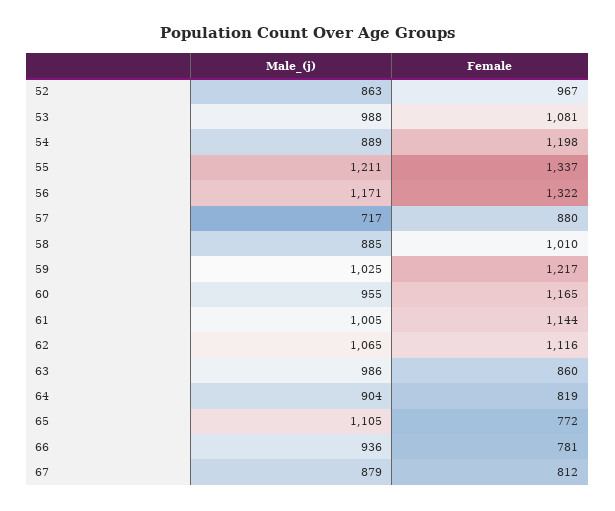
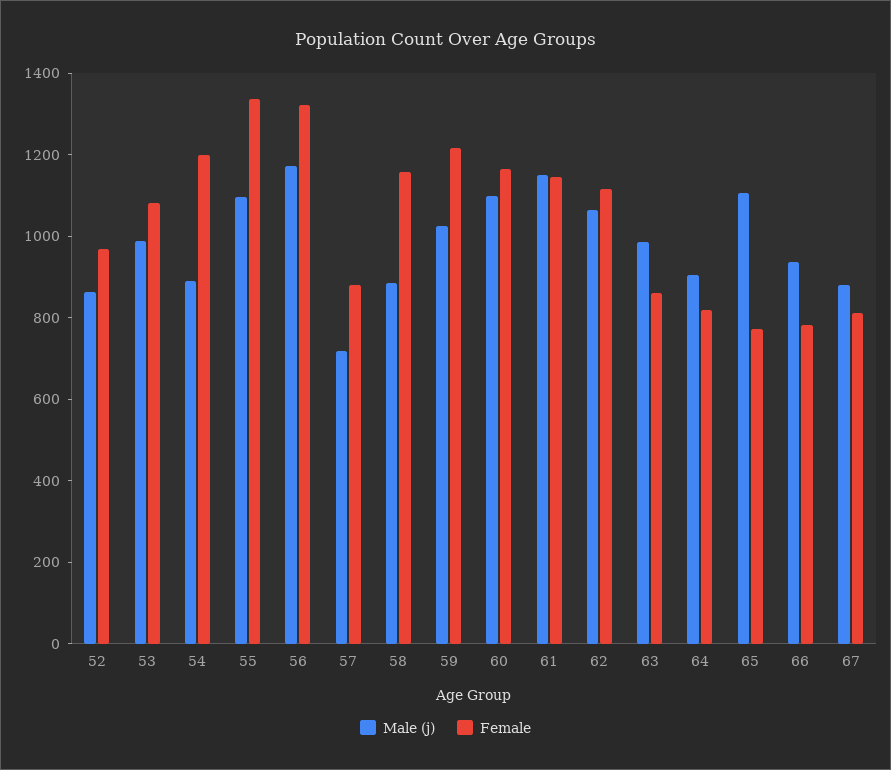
  {
    "Male_(j)": {
      "52": 863,
      "53": 988,
      "54": 889,
-     "55": 1211,
+     "55": 1100,
      "56": 1171,
      "57": 717,
      "58": 885,
      "59": 1025,
-     "60": 955,
+     "60": 1100,
-     "61": 1005,
+     "61": 1150,
      "62": 1065,
      "63": 986,
      "64": 904,
      "65": 1105,
      "66": 936,
      "67": 879
    },
    "Female": {
      "52": 967,
      "53": 1081,
      "54": 1198,
      "55": 1337,
      "56": 1322,
      "57": 880,
-     "58": 1010,
+     "58": 1150,
      "59": 1217,
      "60": 1165,
      "61": 1144,
      "62": 1116,
      "63": 860,
      "64": 819,
      "65": 772,
      "66": 781,
      "67": 812
    }
  }

